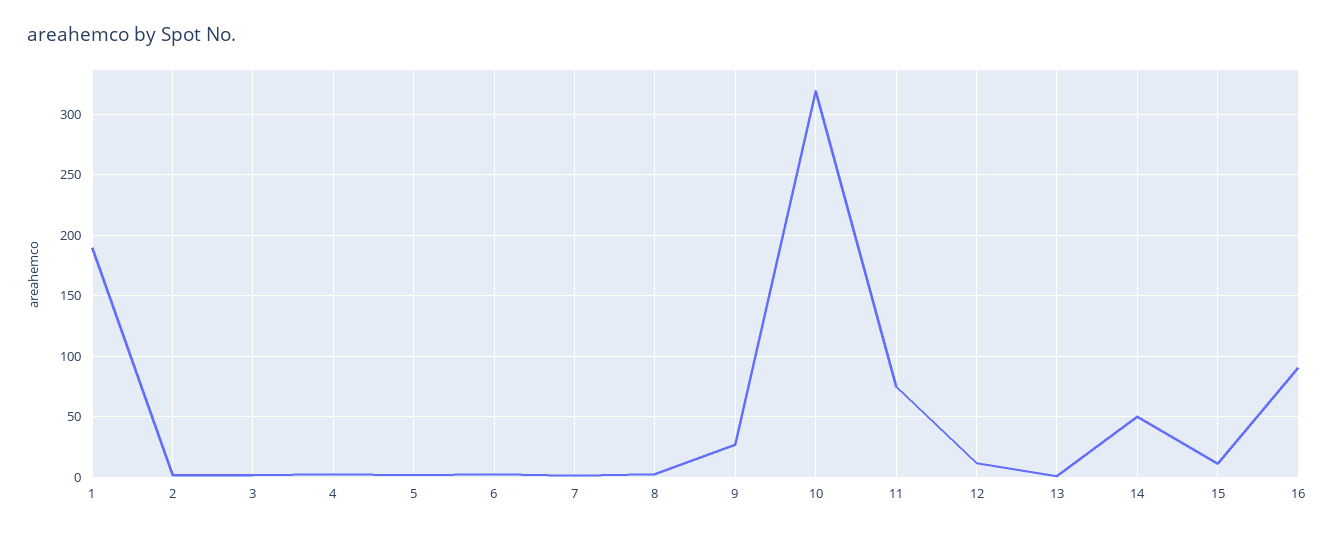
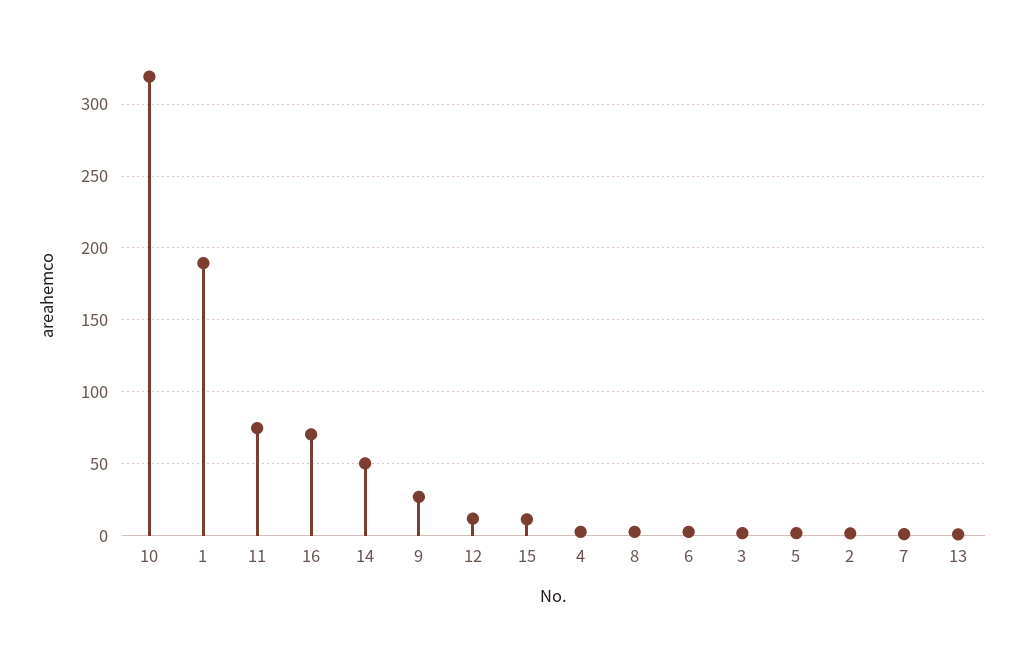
  {
    "1": 190,
    "2": 0,
    "3": 0,
    "4": 5,
    "5": 0,
    "6": 5,
    "7": 0,
    "8": 5,
    "9": 25,
    "10": 320,
    "11": 75,
    "12": 10,
    "13": 0,
    "14": 50,
    "15": 10,
-   "16": 90
+   "16": 70
  }

